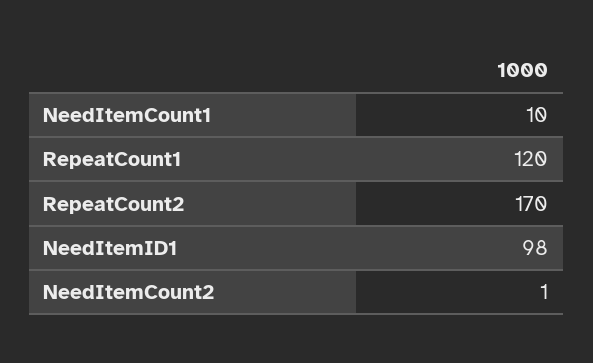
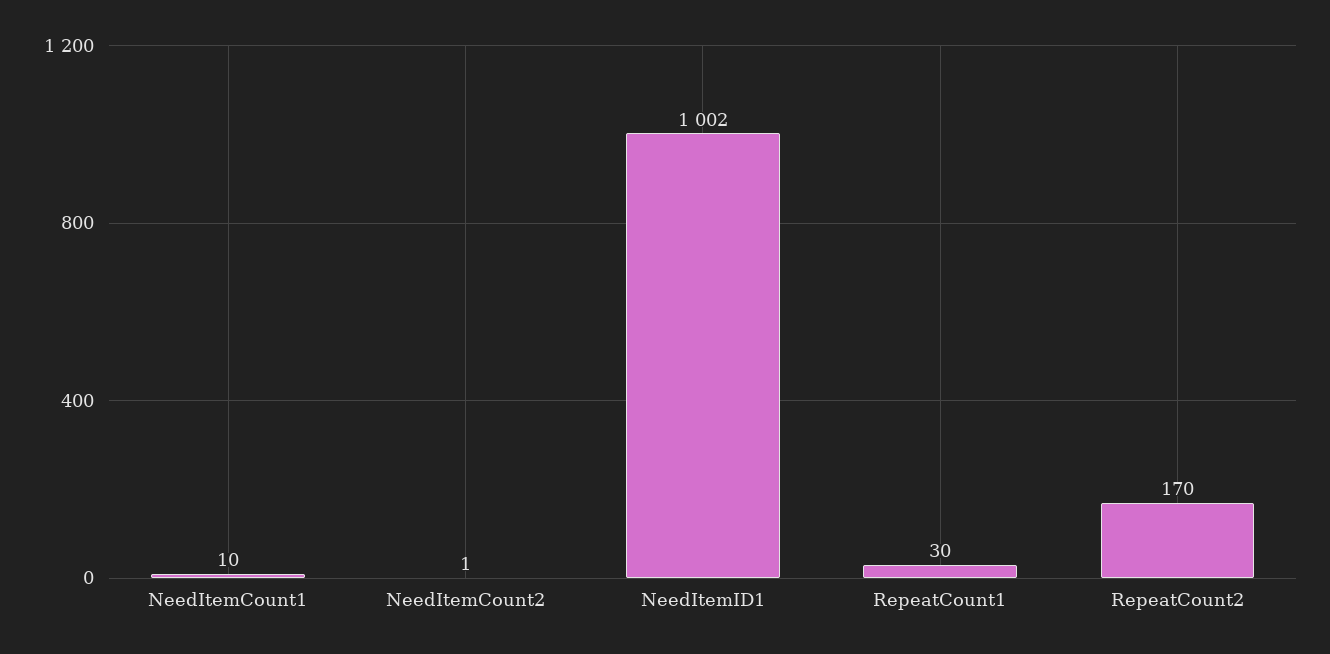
  {
    "NeedItemCount1": 10,
-   "RepeatCount1": 120,
+   "RepeatCount1": 30,
    "RepeatCount2": 170,
-   "NeedItemID1": 98,
+   "NeedItemID1": 1002,
    "NeedItemCount2": 1
  }

